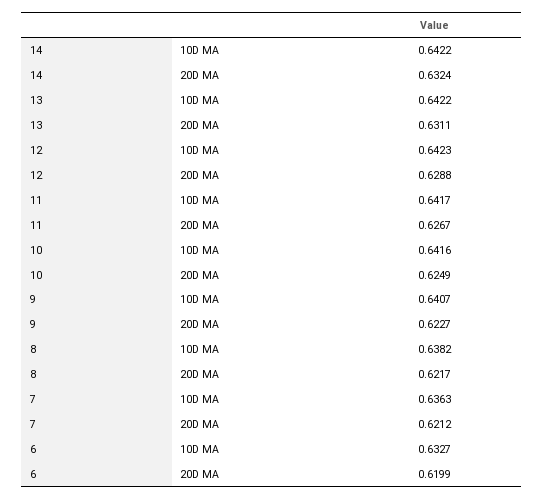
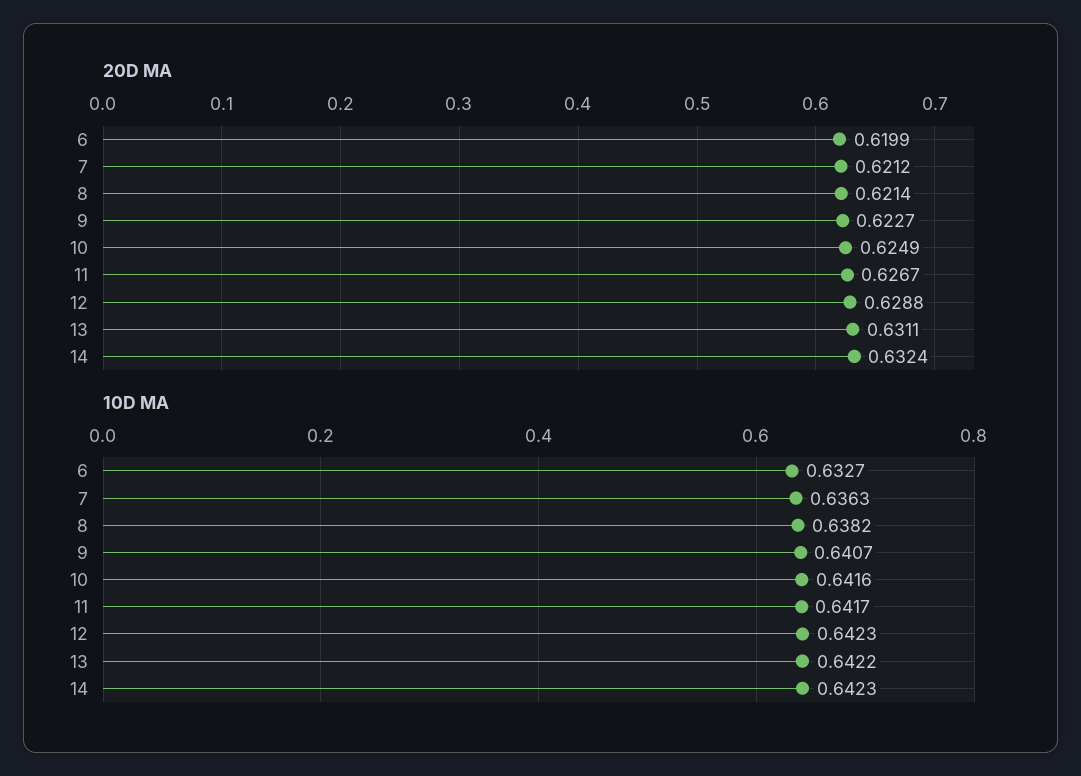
  {
    "10D MA": {
-     "14": 0.6422,
+     "14": 0.6423,
      "13": 0.6422,
      "12": 0.6423,
      "11": 0.6417,
      "10": 0.6416,
      "9": 0.6407,
      "8": 0.6382,
      "7": 0.6363,
      "6": 0.6327
    },
    "20D MA": {
      "14": 0.6324,
      "13": 0.6311,
      "12": 0.6288,
      "11": 0.6267,
      "10": 0.6249,
      "9": 0.6227,
-     "8": 0.6217,
+     "8": 0.6214,
      "7": 0.6212,
      "6": 0.6199
    }
  }

